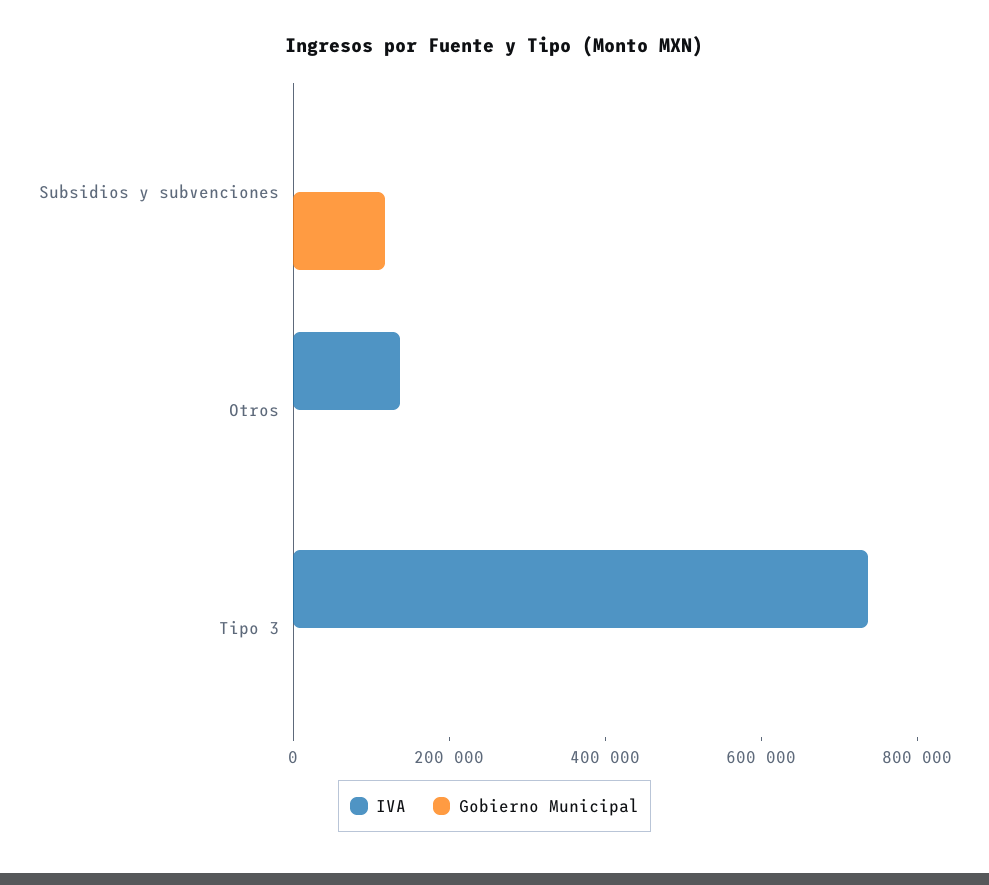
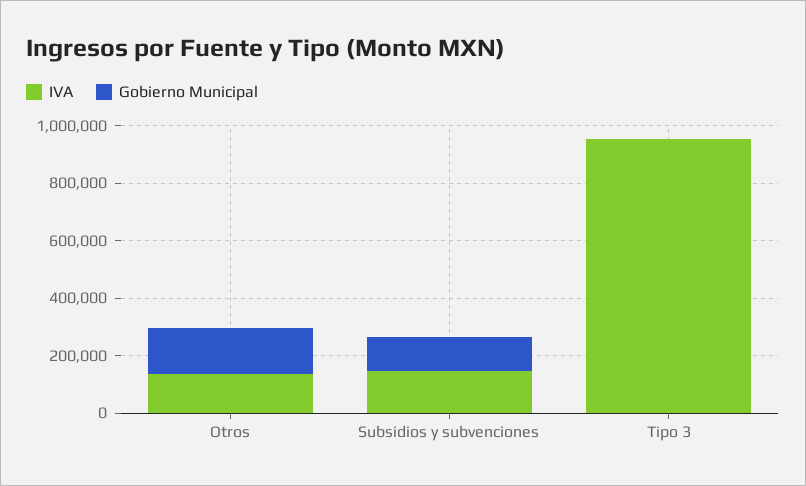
  {
    "IVA": {
-     "Subsidios y subvenciones": 0,
+     "Subsidios y subvenciones": 150000,
      "Otros": 150000,
-     "Tipo 3": 750000
+     "Tipo 3": 950000
    },
    "Gobierno Municipal": {
      "Subsidios y subvenciones": 100000,
-     "Otros": 0,
+     "Otros": 150000,
      "Tipo 3": 0
    }
  }

